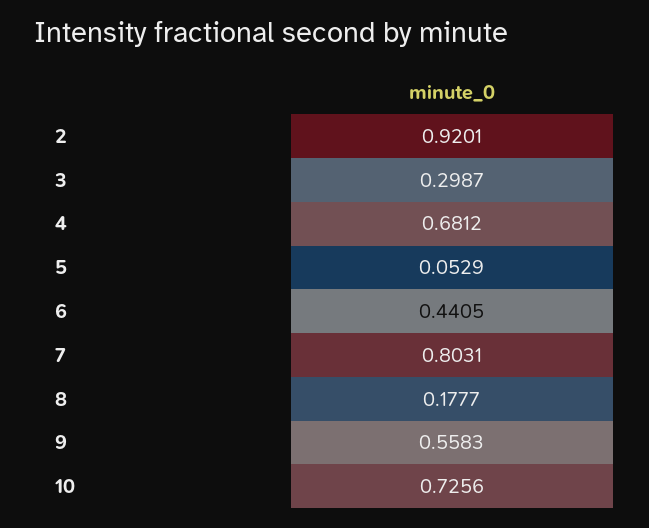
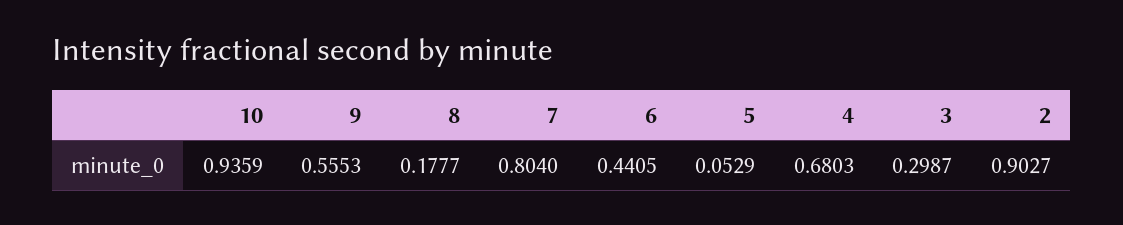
  {
-   "2": 0.9201,
+   "2": 0.9027,
    "3": 0.2987,
-   "4": 0.6812,
+   "4": 0.6803,
    "5": 0.0529,
    "6": 0.4405,
-   "7": 0.8031,
+   "7": 0.804,
    "8": 0.1777,
-   "9": 0.5583,
+   "9": 0.5553,
-   "10": 0.7256
+   "10": 0.9359
  }

